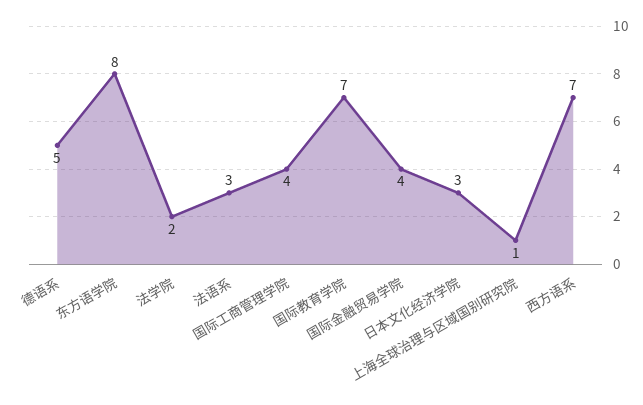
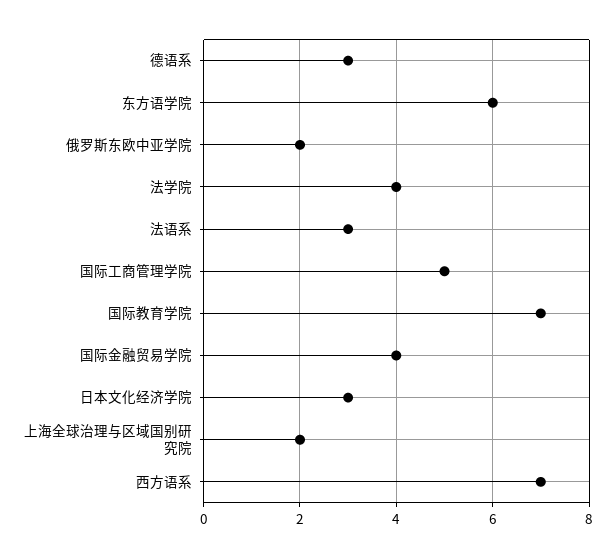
  {
-   "德语系": 5,
+   "德语系": 3,
-   "东方语学院": 8,
+   "东方语学院": 6,
-   "法学院": 2,
+   "法学院": 4,
    "法语系": 3,
-   "国际工商管理学院": 4,
+   "国际工商管理学院": 5,
    "国际教育学院": 7,
    "国际金融贸易学院": 4,
    "日本文化经济学院": 3,
-   "上海全球治理与区域国别研究院": 1,
+   "上海全球治理与区域国别研究院": 2,
-   "西方语系": 7
+   "西方语系": 7,
+   "俄罗斯东欧中亚学院": 2
  }

